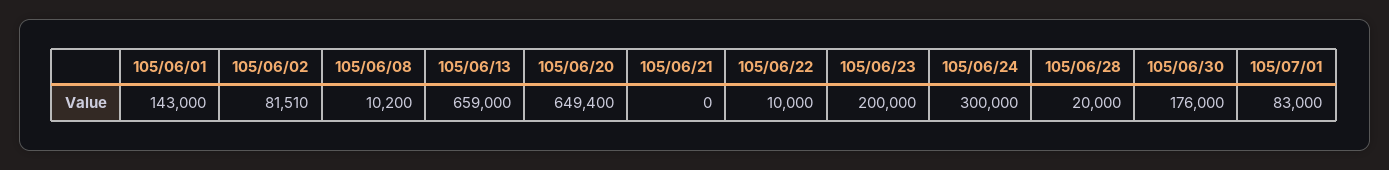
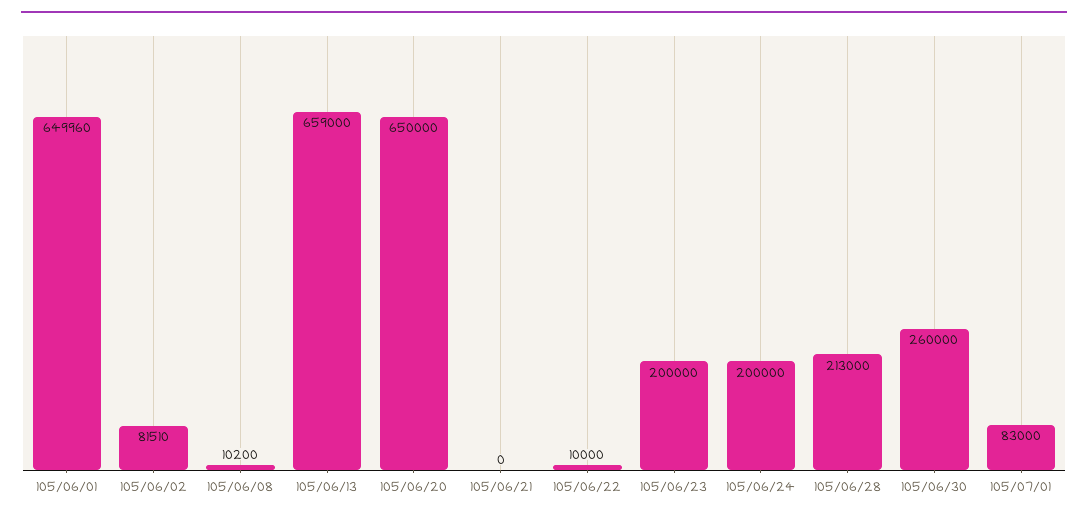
  {
-   "105/06/01": 143000,
+   "105/06/01": 649960,
    "105/06/02": 81510,
    "105/06/08": 10200,
    "105/06/13": 659000,
-   "105/06/20": 649400,
+   "105/06/20": 650000,
    "105/06/21": 0,
    "105/06/22": 10000,
    "105/06/23": 200000,
-   "105/06/24": 300000,
+   "105/06/24": 200000,
-   "105/06/28": 20000,
+   "105/06/28": 213000,
-   "105/06/30": 176000,
+   "105/06/30": 260000,
    "105/07/01": 83000
  }

